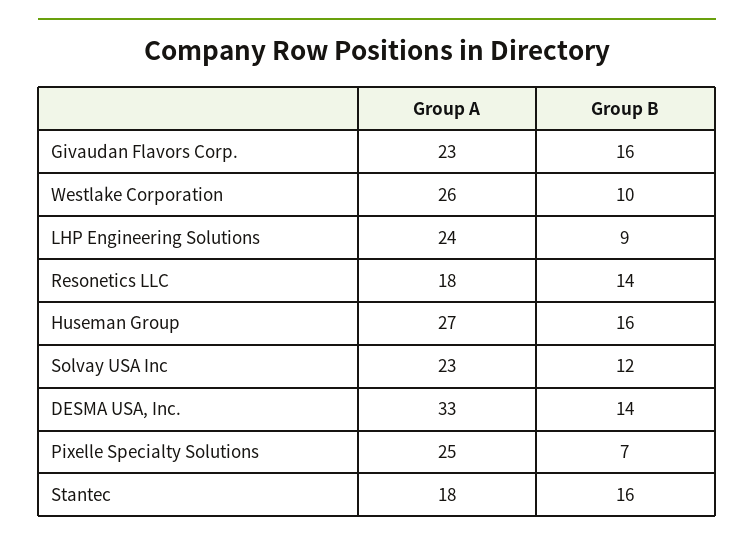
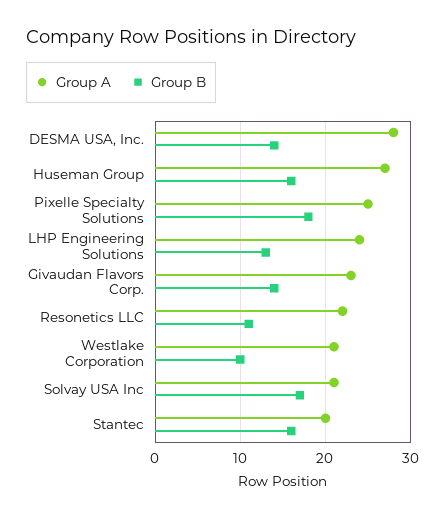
  {
    "Group A": {
      "Givaudan Flavors Corp.": 23,
-     "Westlake Corporation": 26,
+     "Westlake Corporation": 21,
      "LHP Engineering Solutions": 24,
-     "Resonetics LLC": 18,
+     "Resonetics LLC": 22,
      "Huseman Group": 27,
-     "Solvay USA Inc": 23,
+     "Solvay USA Inc": 21,
-     "DESMA USA, Inc.": 33,
+     "DESMA USA, Inc.": 28,
      "Pixelle Specialty Solutions": 25,
-     "Stantec": 18
+     "Stantec": 20
    },
    "Group B": {
-     "Givaudan Flavors Corp.": 16,
+     "Givaudan Flavors Corp.": 14,
      "Westlake Corporation": 10,
-     "LHP Engineering Solutions": 9,
+     "LHP Engineering Solutions": 13,
-     "Resonetics LLC": 14,
+     "Resonetics LLC": 11,
      "Huseman Group": 16,
-     "Solvay USA Inc": 12,
+     "Solvay USA Inc": 17,
      "DESMA USA, Inc.": 14,
-     "Pixelle Specialty Solutions": 7,
+     "Pixelle Specialty Solutions": 18,
      "Stantec": 16
    }
  }

